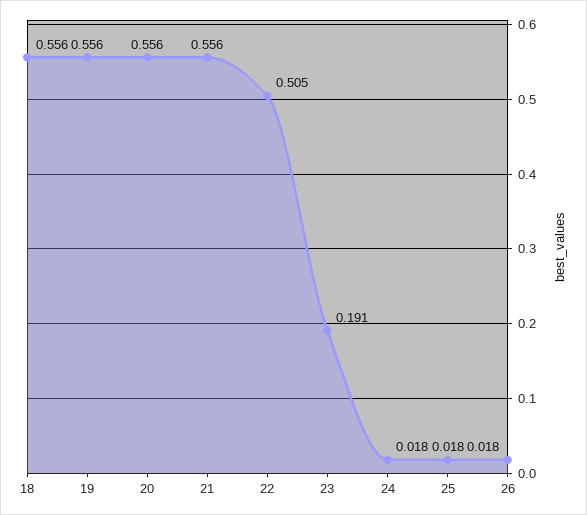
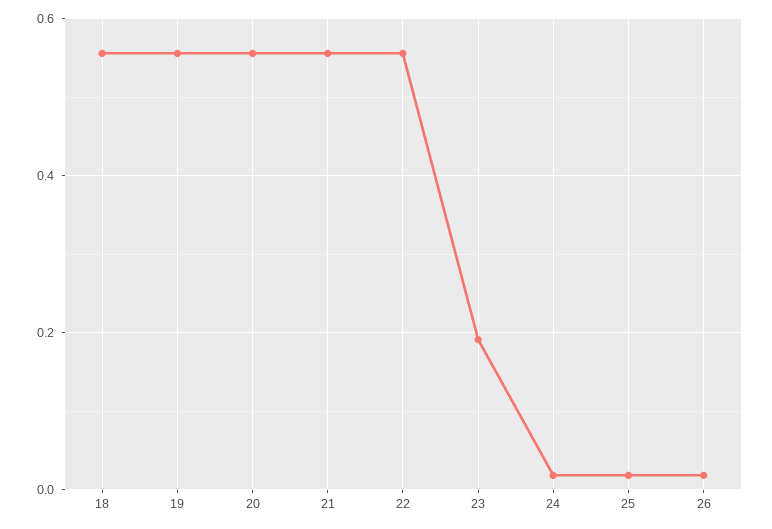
  {
    "18": 0.556,
    "19": 0.556,
    "20": 0.556,
    "21": 0.556,
-   "22": 0.505,
+   "22": 0.56,
    "23": 0.191,
    "24": 0.018,
    "25": 0.018,
    "26": 0.018
  }

